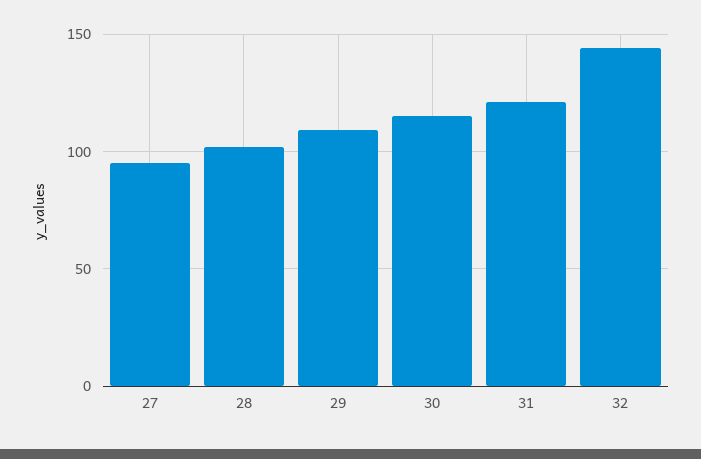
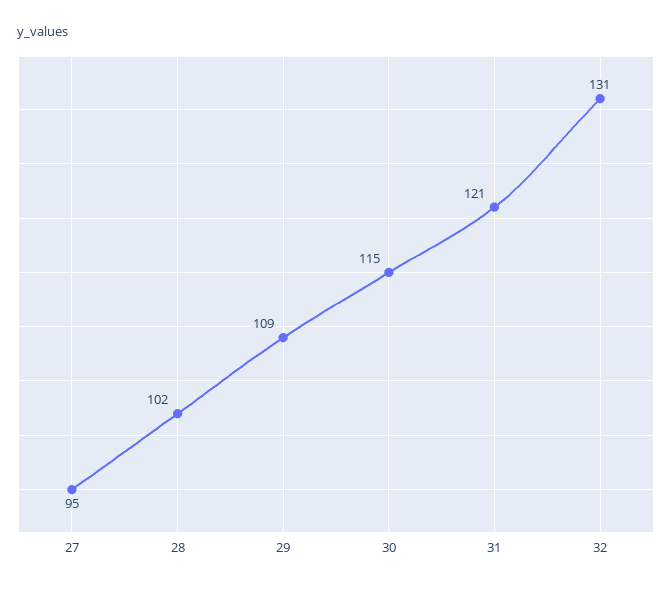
  {
    "27": 95,
    "28": 102,
    "29": 109,
    "30": 115,
    "31": 121,
-   "32": 145
+   "32": 131
  }

